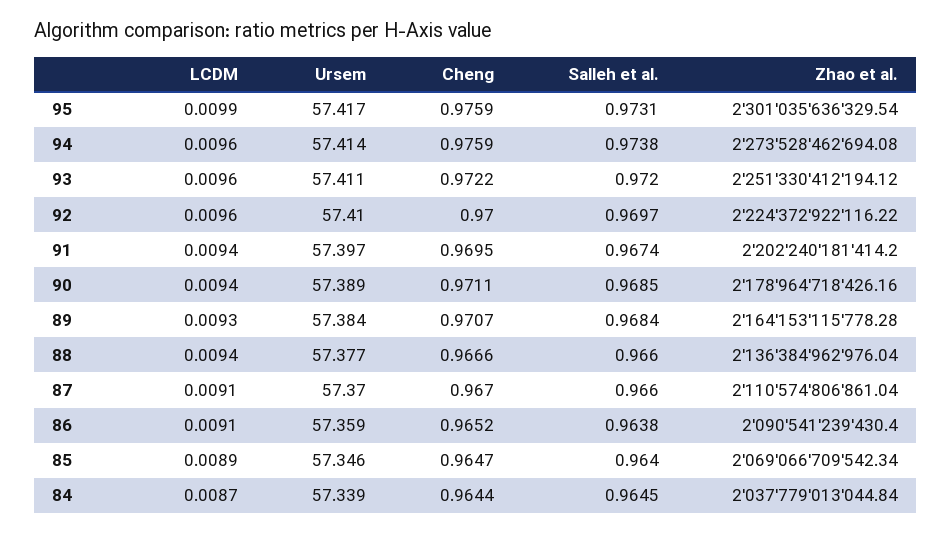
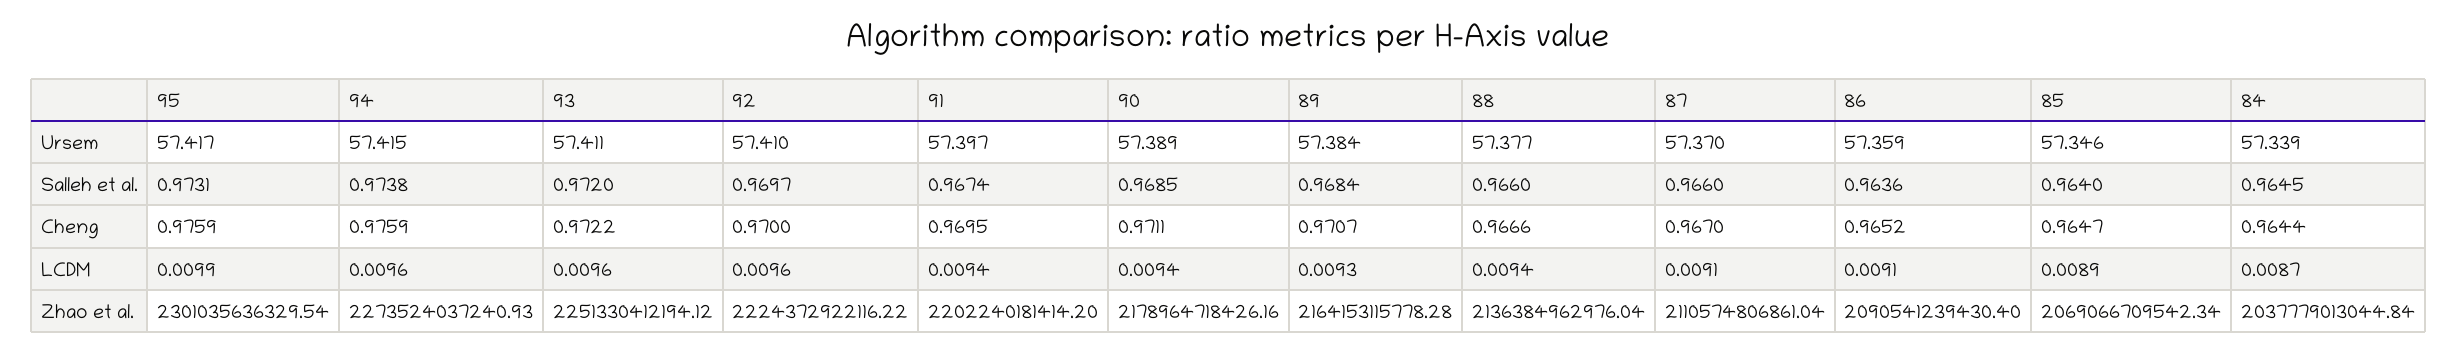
  {
    "LCDM": {
      "95": 0.0099,
      "94": 0.0096,
      "93": 0.0096,
      "92": 0.0096,
      "91": 0.0094,
      "90": 0.0094,
      "89": 0.0093,
      "88": 0.0094,
      "87": 0.0091,
      "86": 0.0091,
      "85": 0.0089,
      "84": 0.0087
    },
    "Ursem": {
      "95": 57.417,
-     "94": 57.414,
+     "94": 57.415,
      "93": 57.411,
      "92": 57.41,
      "91": 57.397,
      "90": 57.389,
      "89": 57.384,
      "88": 57.377,
      "87": 57.37,
      "86": 57.359,
      "85": 57.346,
      "84": 57.339
    },
    "Cheng": {
      "95": 0.9759,
      "94": 0.9759,
      "93": 0.9722,
      "92": 0.97,
      "91": 0.9695,
      "90": 0.9711,
      "89": 0.9707,
      "88": 0.9666,
      "87": 0.967,
      "86": 0.9652,
      "85": 0.9647,
      "84": 0.9644
    },
    "Salleh et al.": {
      "95": 0.9731,
      "94": 0.9738,
      "93": 0.972,
      "92": 0.9697,
      "91": 0.9674,
      "90": 0.9685,
      "89": 0.9684,
      "88": 0.966,
      "87": 0.966,
-     "86": 0.9638,
+     "86": 0.9636,
      "85": 0.964,
      "84": 0.9645
    },
    "Zhao et al.": {
      "95": 2301035636329.54,
-     "94": 2273528462694.08,
+     "94": 2273524037240.93,
      "93": 2251330412194.12,
      "92": 2224372922116.22,
      "91": 2202240181414.2,
      "90": 2178964718426.16,
      "89": 2164153115778.28,
      "88": 2136384962976.04,
      "87": 2110574806861.04,
      "86": 2090541239430.4,
      "85": 2069066709542.34,
      "84": 2037779013044.84
    }
  }

